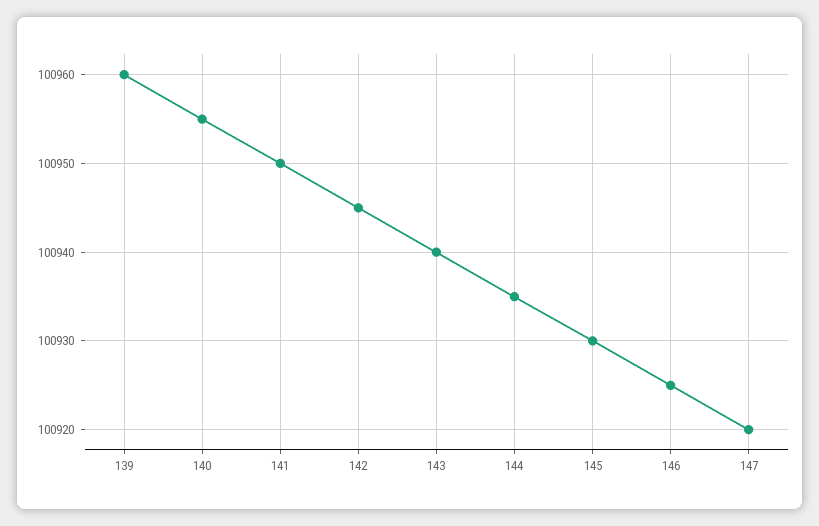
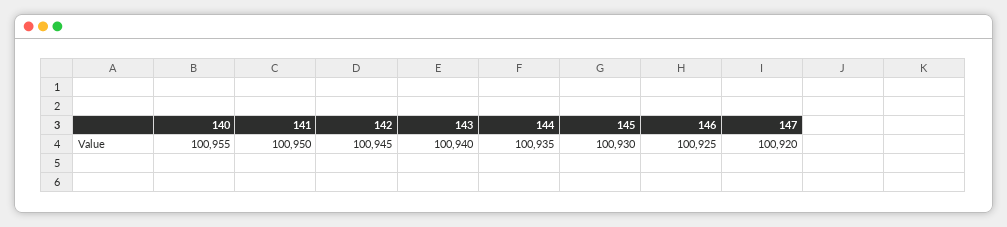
  {
-   "139": 100960,
    "140": 100955,
    "141": 100950,
    "142": 100945,
    "143": 100940,
    "144": 100935,
    "145": 100930,
    "146": 100925,
    "147": 100920
  }

